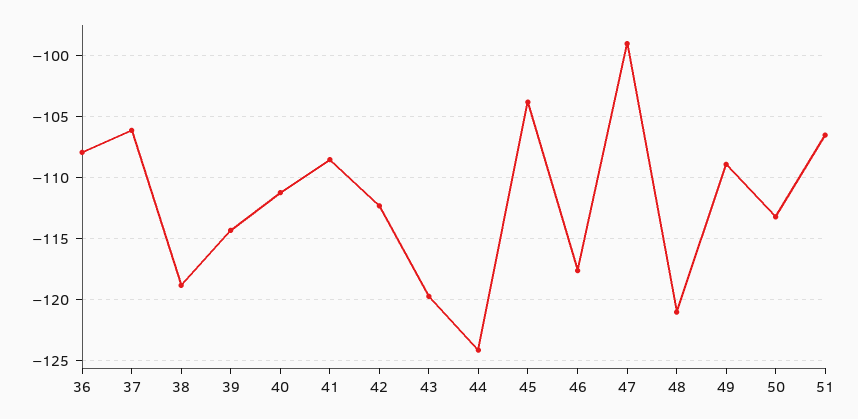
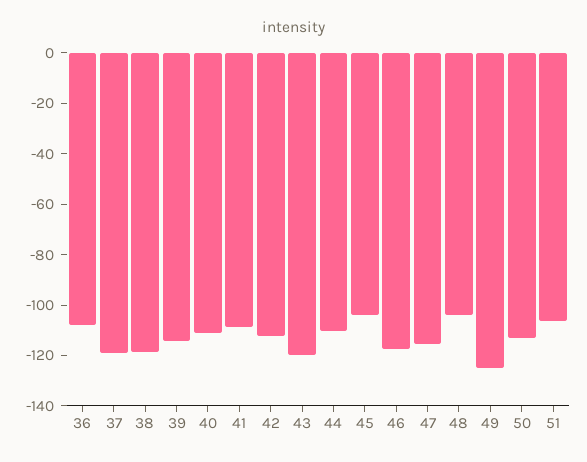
  {
    "36": -108,
-   "37": -106,
+   "37": -120,
    "38": -119,
    "39": -114.5,
    "40": -111,
    "41": -108.5,
    "42": -112.5,
    "43": -119.5,
-   "44": -124,
+   "44": -110,
    "45": -104,
    "46": -117.5,
-   "47": -99,
+   "47": -115,
-   "48": -121,
+   "48": -105,
-   "49": -109,
+   "49": -125,
    "50": -113,
    "51": -106.5
  }

